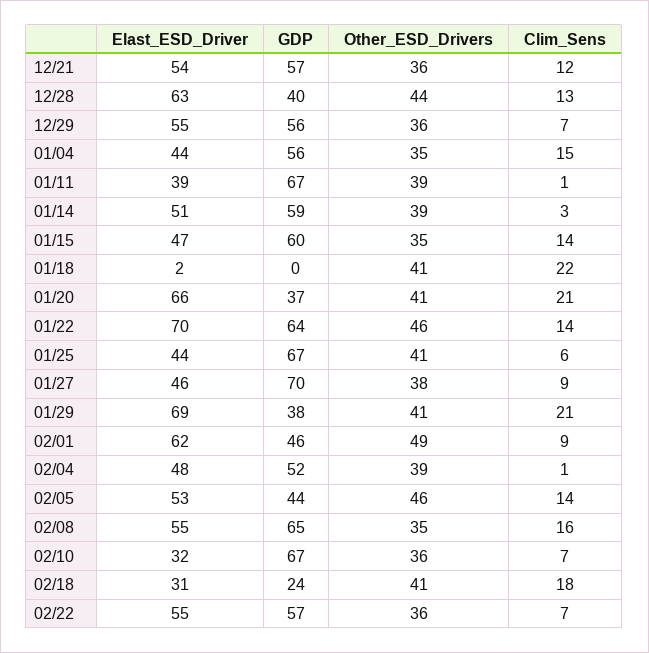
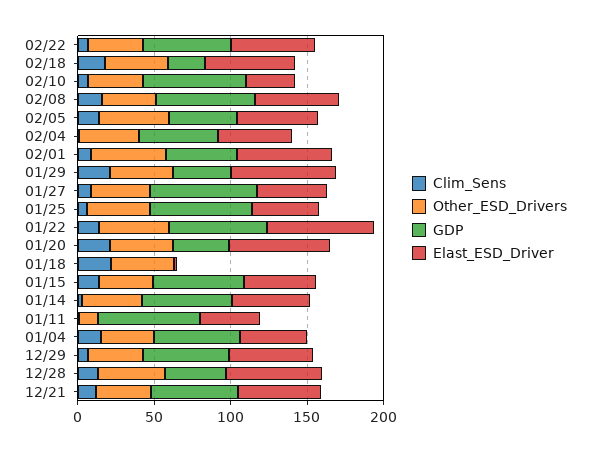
  {
    "Elast_ESD_Driver": {
      "12/21": 54,
      "12/28": 63,
      "12/29": 55,
      "01/04": 44,
      "01/11": 39,
      "01/14": 51,
      "01/15": 47,
      "01/18": 2,
      "01/20": 66,
      "01/22": 70,
      "01/25": 44,
      "01/27": 46,
      "01/29": 69,
      "02/01": 62,
      "02/04": 48,
      "02/05": 53,
      "02/08": 55,
      "02/10": 32,
-     "02/18": 31,
+     "02/18": 60,
      "02/22": 55
    },
    "GDP": {
      "12/21": 57,
      "12/28": 40,
      "12/29": 56,
      "01/04": 56,
      "01/11": 67,
      "01/14": 59,
      "01/15": 60,
      "01/18": 0,
      "01/20": 37,
      "01/22": 64,
      "01/25": 67,
      "01/27": 70,
      "01/29": 38,
      "02/01": 46,
      "02/04": 52,
      "02/05": 44,
      "02/08": 65,
      "02/10": 67,
      "02/18": 24,
      "02/22": 57
    },
    "Other_ESD_Drivers": {
      "12/21": 36,
      "12/28": 44,
      "12/29": 36,
      "01/04": 35,
-     "01/11": 39,
+     "01/11": 10,
      "01/14": 39,
      "01/15": 35,
      "01/18": 41,
      "01/20": 41,
      "01/22": 46,
      "01/25": 41,
      "01/27": 38,
      "01/29": 41,
      "02/01": 49,
      "02/04": 39,
      "02/05": 46,
      "02/08": 35,
      "02/10": 36,
      "02/18": 41,
      "02/22": 36
    },
    "Clim_Sens": {
      "12/21": 12,
      "12/28": 13,
      "12/29": 7,
      "01/04": 15,
      "01/11": 1,
      "01/14": 3,
      "01/15": 14,
      "01/18": 22,
      "01/20": 21,
      "01/22": 14,
      "01/25": 6,
      "01/27": 9,
      "01/29": 21,
      "02/01": 9,
      "02/04": 1,
      "02/05": 14,
      "02/08": 16,
      "02/10": 7,
      "02/18": 18,
      "02/22": 7
    }
  }

